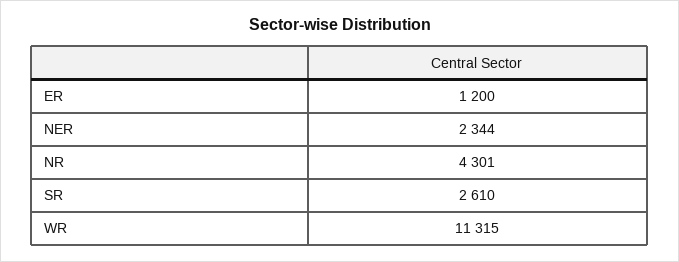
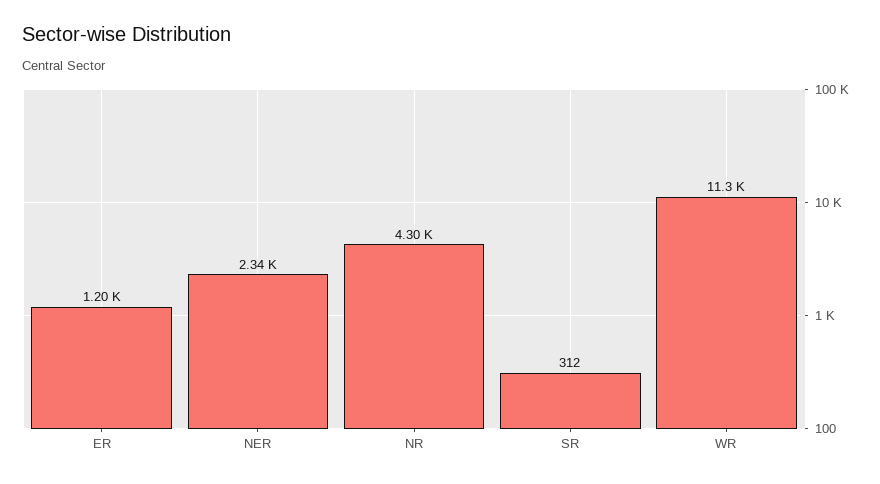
  {
    "ER": 1200,
    "NER": 2344,
    "NR": 4301,
-   "SR": 2610,
+   "SR": 312,
    "WR": 11315
  }

